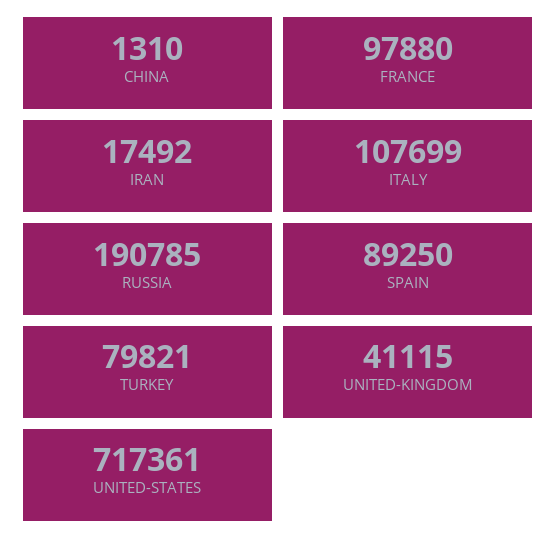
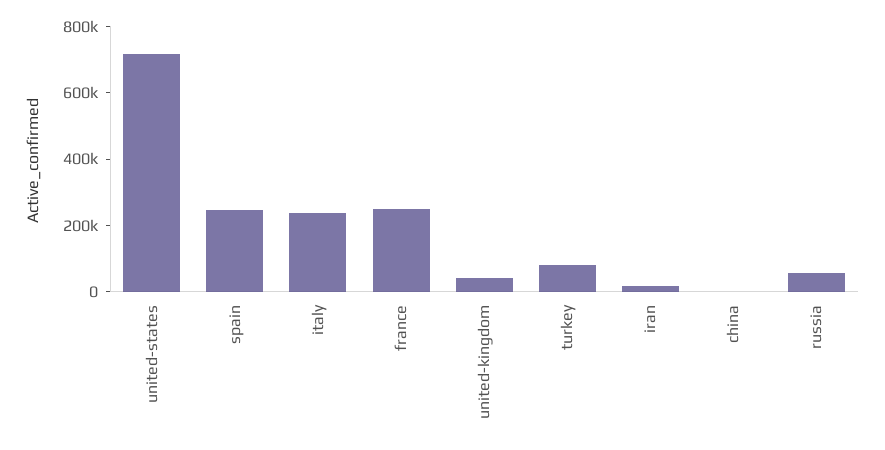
  {
    "CHINA": 1310,
-   "FRANCE": 97880,
+   "FRANCE": 250000,
    "IRAN": 17492,
-   "ITALY": 107699,
+   "ITALY": 250000,
-   "RUSSIA": 190785,
+   "RUSSIA": 50000,
-   "SPAIN": 89250,
+   "SPAIN": 250000,
    "TURKEY": 79821,
    "UNITED-KINGDOM": 41115,
    "UNITED-STATES": 717361
  }

